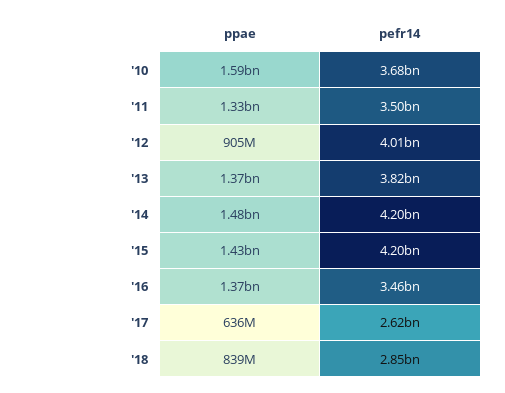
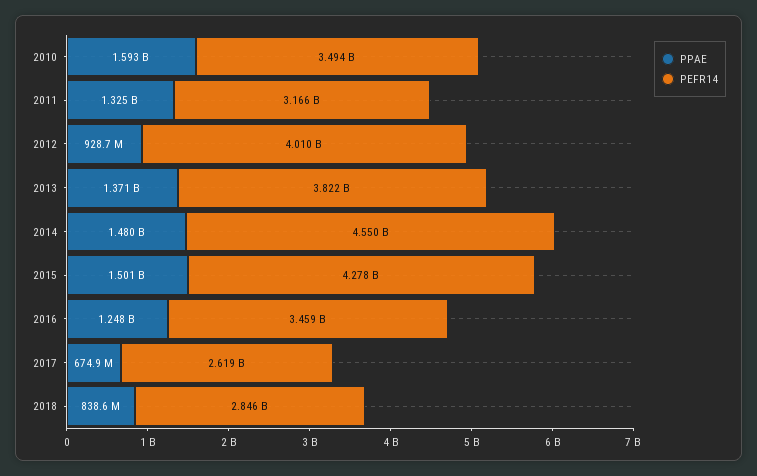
  {
    "ppae": {
      "'10": 1593000000,
      "'11": 1325000000,
-     "'12": 905000000,
+     "'12": 928700000,
      "'13": 1371000000,
      "'14": 1480000000,
-     "'15": 1430000000,
+     "'15": 1501000000,
-     "'16": 1370000000,
+     "'16": 1248000000,
-     "'17": 636000000,
+     "'17": 674900000,
      "'18": 838600000
    },
    "pefr14": {
-     "'10": 3680000000,
+     "'10": 3494000000,
-     "'11": 3500000000,
+     "'11": 3166000000,
      "'12": 4010000000,
      "'13": 3822000000,
-     "'14": 4200000000,
+     "'14": 4550000000,
-     "'15": 4200000000,
+     "'15": 4278000000,
      "'16": 3459000000,
      "'17": 2619000000,
      "'18": 2846000000
    }
  }

